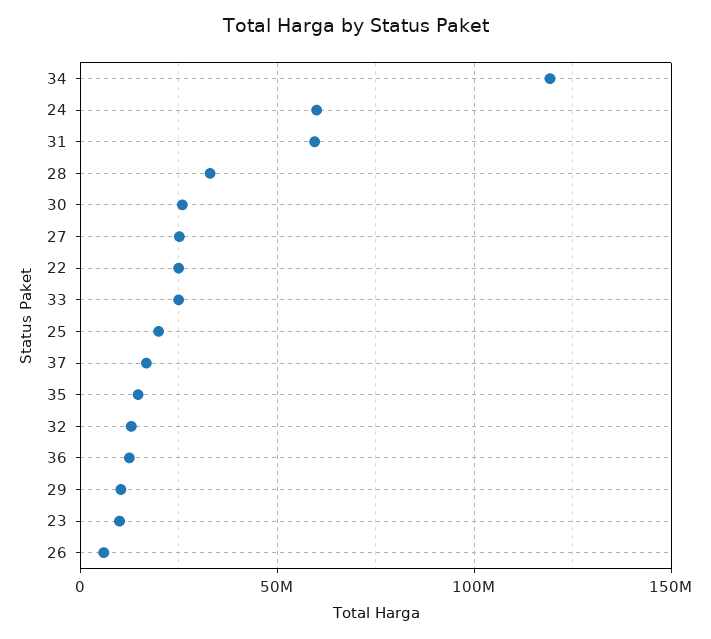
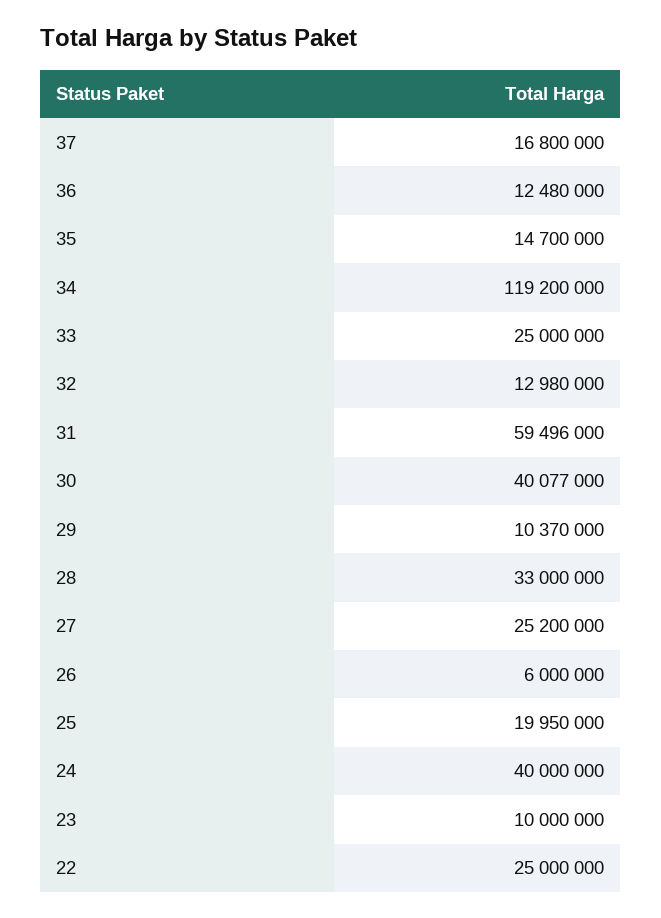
  {
    "34": 119200000,
-   "24": 60000000,
+   "24": 40000000,
    "31": 59496000,
    "28": 33000000,
-   "30": 25000000,
+   "30": 40077000,
    "27": 25200000,
    "22": 25000000,
    "33": 25000000,
    "25": 19950000,
    "37": 16800000,
    "35": 14700000,
    "32": 12980000,
    "36": 12480000,
    "29": 10370000,
    "23": 10000000,
    "26": 6000000
  }

